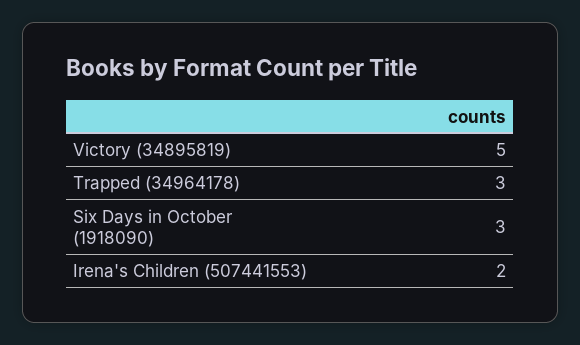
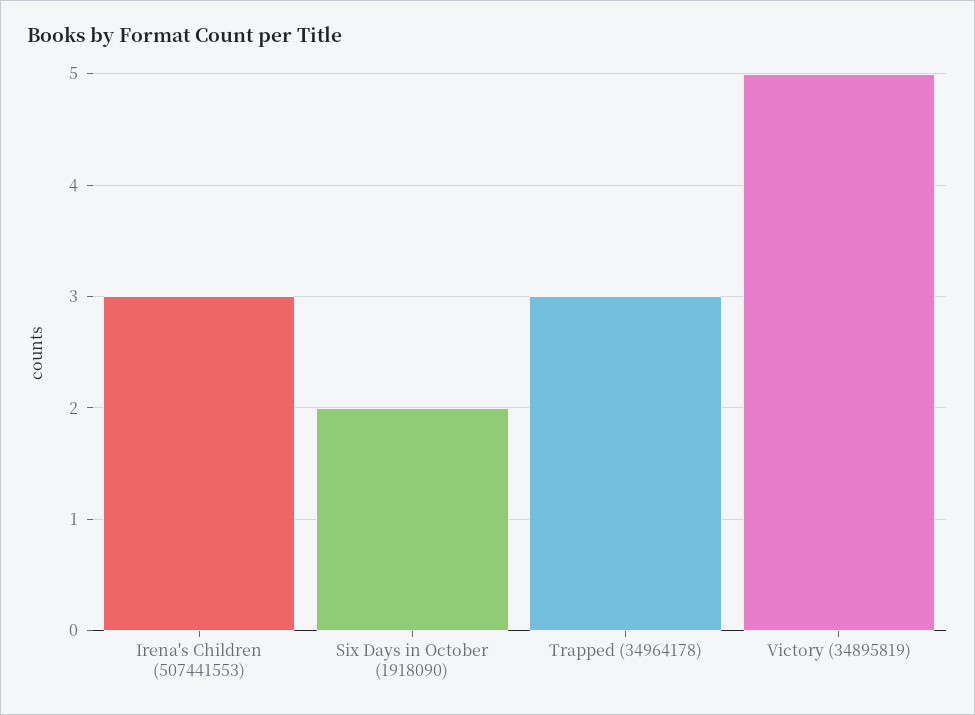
  {
    "Victory (34895819)": 5,
    "Trapped (34964178)": 3,
-   "Six Days in October (1918090)": 3,
+   "Six Days in October (1918090)": 2,
-   "Irena's Children (507441553)": 2
+   "Irena's Children (507441553)": 3
  }

